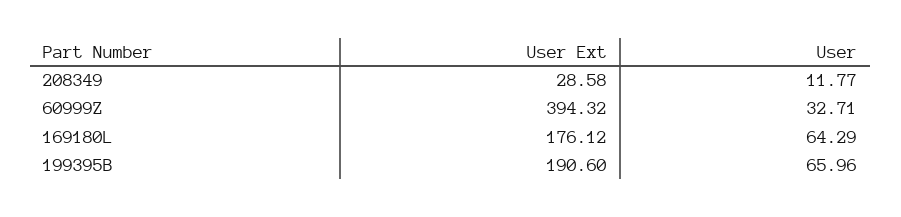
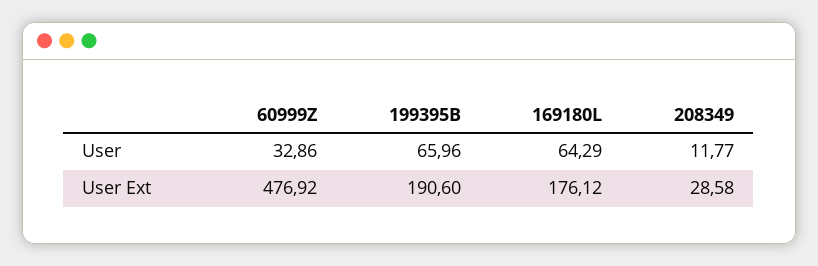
  {
    "User Ext": {
      "208349": 28.58,
-     "60999Z": 394.32,
+     "60999Z": 476.92,
      "169180L": 176.12,
      "199395B": 190.6
    },
    "User": {
      "208349": 11.77,
-     "60999Z": 32.71,
+     "60999Z": 32.86,
      "169180L": 64.29,
      "199395B": 65.96
    }
  }

